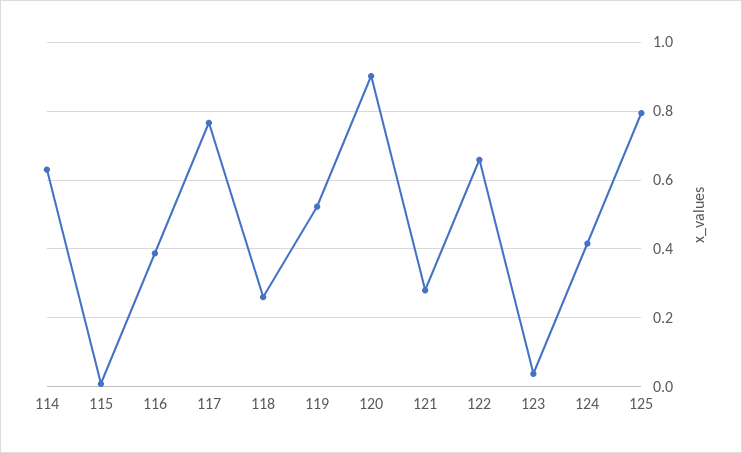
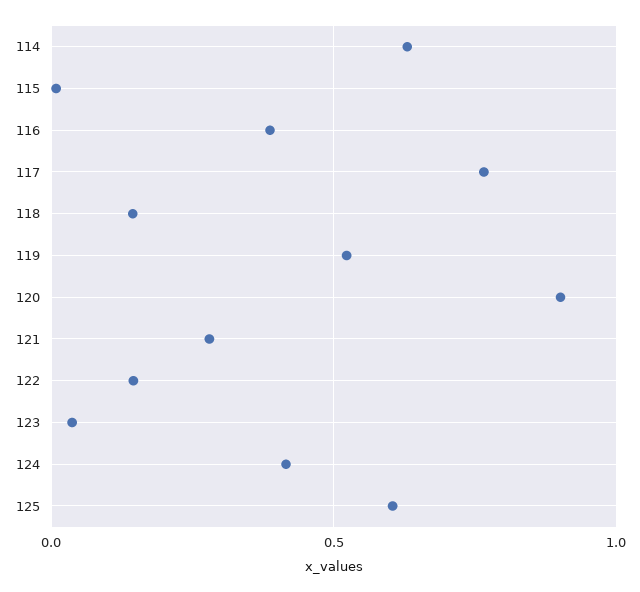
  {
    "114": 0.64,
    "115": 0,
    "116": 0.38,
    "117": 0.76,
-   "118": 0.26,
+   "118": 0.15,
    "119": 0.52,
    "120": 0.9,
    "121": 0.28,
-   "122": 0.66,
+   "122": 0.15,
    "123": 0.04,
    "124": 0.42,
-   "125": 0.8
+   "125": 0.6
  }

